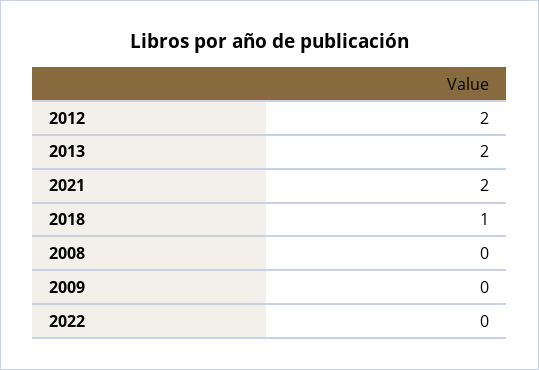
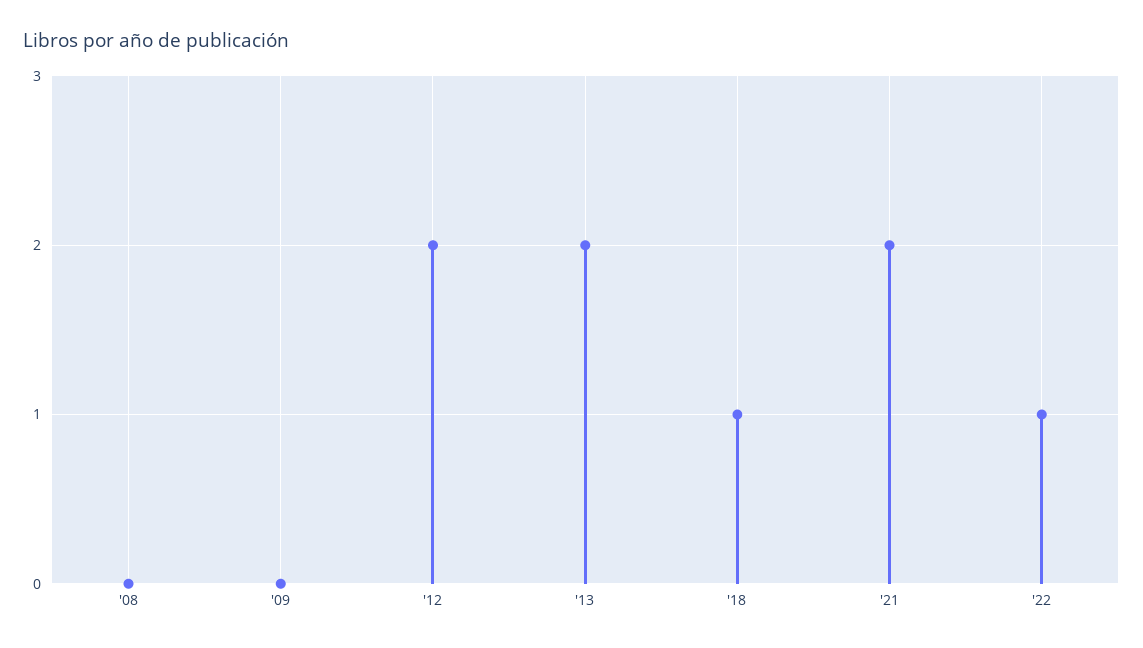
  {
    "2012": 2,
    "2013": 2,
    "2021": 2,
    "2018": 1,
    "2008": 0,
    "2009": 0,
-   "2022": 0
+   "2022": 1
  }

